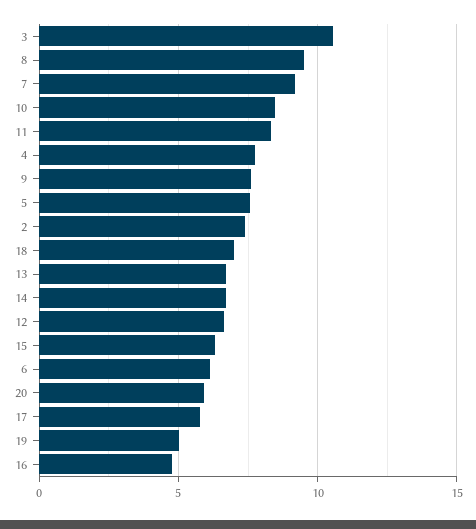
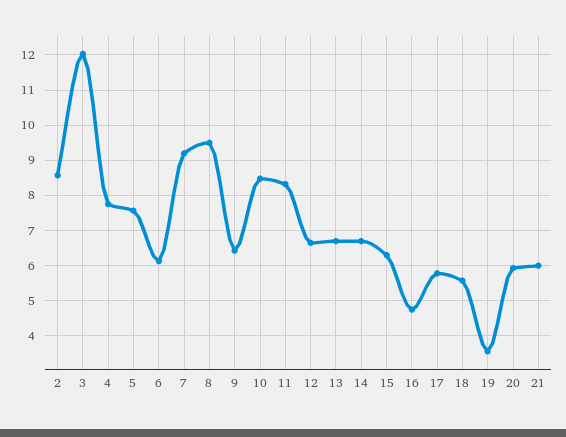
  {
-   "3": 10.5,
+   "3": 12,
    "8": 9.6,
    "7": 9.2,
    "10": 8.4,
    "11": 8.4,
    "4": 7.8,
-   "9": 7.5,
+   "9": 6.4,
    "5": 7.6,
-   "2": 7.5,
+   "2": 8.6,
-   "18": 7,
+   "18": 5.6,
    "13": 6.8,
    "14": 6.8,
    "12": 6.6,
    "15": 6.4,
    "6": 6.2,
    "20": 6,
    "17": 5.8,
-   "19": 5,
+   "19": 3.6,
-   "16": 4.8
+   "16": 4.8,
+   "21": 6
  }

